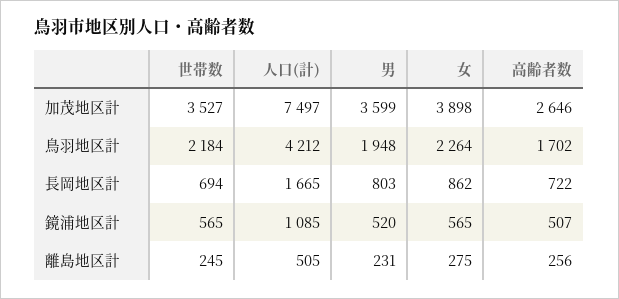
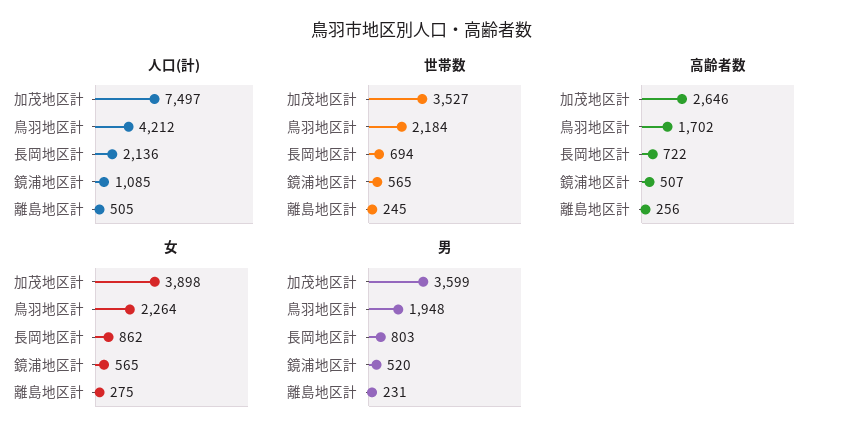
  {
    "世帯数": {
      "加茂地区計": 3527,
      "鳥羽地区計": 2184,
      "長岡地区計": 694,
      "鏡浦地区計": 565,
      "離島地区計": 245
    },
    "人口(計)": {
      "加茂地区計": 7497,
      "鳥羽地区計": 4212,
-     "長岡地区計": 1665,
+     "長岡地区計": 2136,
      "鏡浦地区計": 1085,
      "離島地区計": 505
    },
    "男": {
      "加茂地区計": 3599,
      "鳥羽地区計": 1948,
      "長岡地区計": 803,
      "鏡浦地区計": 520,
      "離島地区計": 231
    },
    "女": {
      "加茂地区計": 3898,
      "鳥羽地区計": 2264,
      "長岡地区計": 862,
      "鏡浦地区計": 565,
      "離島地区計": 275
    },
    "高齢者数": {
      "加茂地区計": 2646,
      "鳥羽地区計": 1702,
      "長岡地区計": 722,
      "鏡浦地区計": 507,
      "離島地区計": 256
    }
  }

